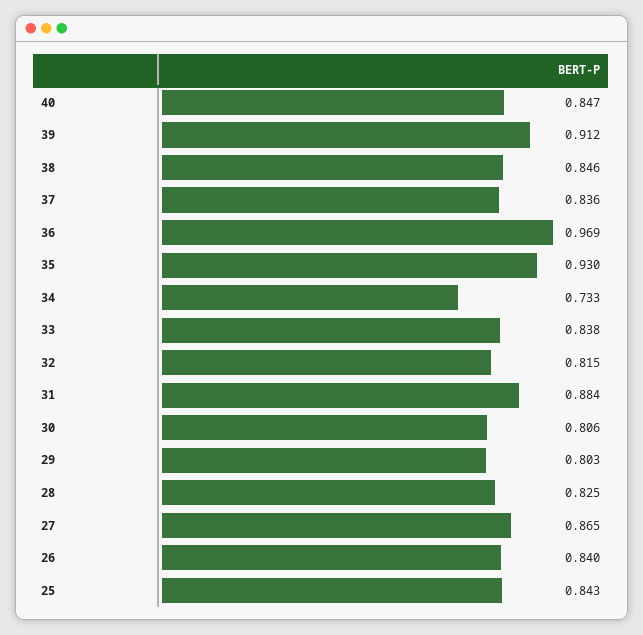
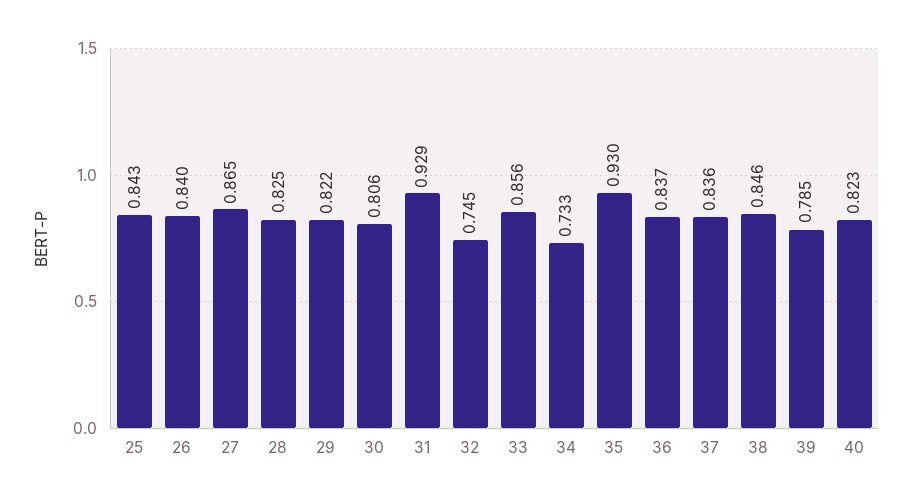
  {
-   "40": 0.847,
+   "40": 0.823,
-   "39": 0.912,
+   "39": 0.785,
    "38": 0.846,
    "37": 0.836,
-   "36": 0.969,
+   "36": 0.837,
    "35": 0.93,
    "34": 0.733,
-   "33": 0.838,
+   "33": 0.856,
-   "32": 0.815,
+   "32": 0.745,
-   "31": 0.884,
+   "31": 0.929,
    "30": 0.806,
-   "29": 0.803,
+   "29": 0.822,
    "28": 0.825,
    "27": 0.865,
    "26": 0.84,
    "25": 0.843
  }

